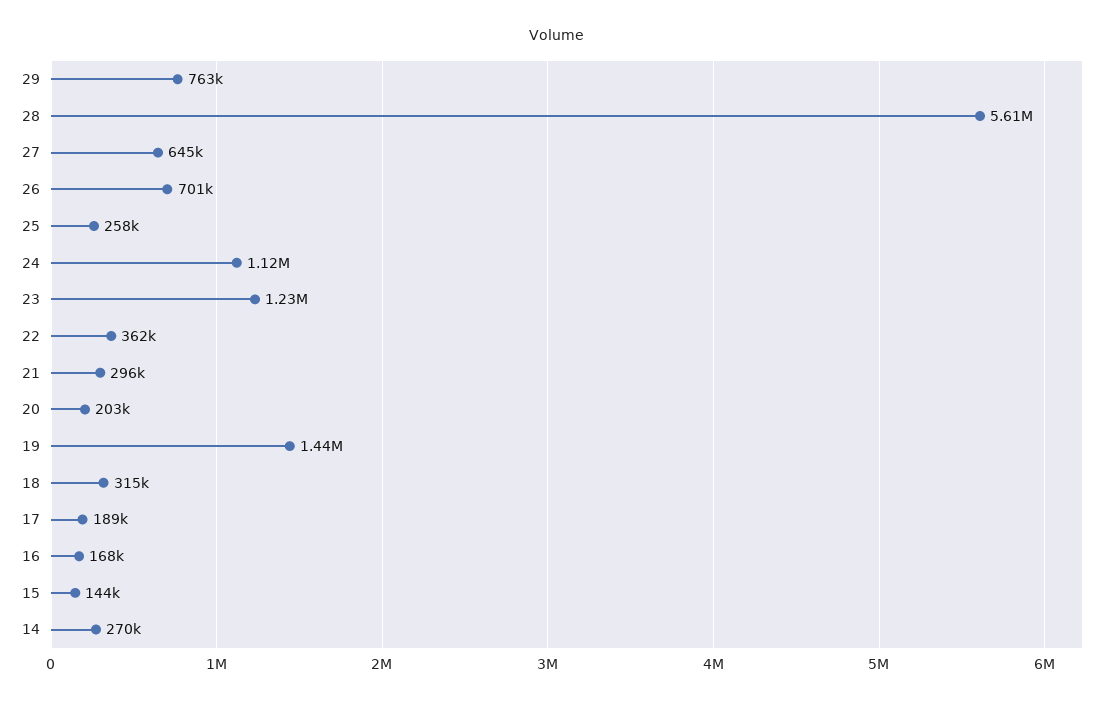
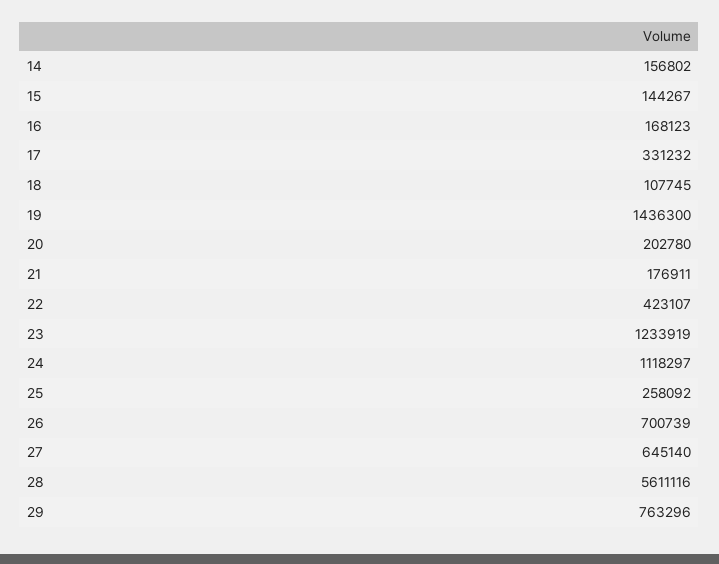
  {
    "29": 763296,
    "28": 5611116,
    "27": 645140,
    "26": 700739,
    "25": 258092,
    "24": 1118297,
    "23": 1233919,
-   "22": 362000,
+   "22": 423107,
-   "21": 296000,
+   "21": 176911,
    "20": 202780,
    "19": 1436300,
-   "18": 315000,
+   "18": 107745,
-   "17": 189000,
+   "17": 331232,
    "16": 168123,
    "15": 144267,
-   "14": 270000
+   "14": 156802
  }

